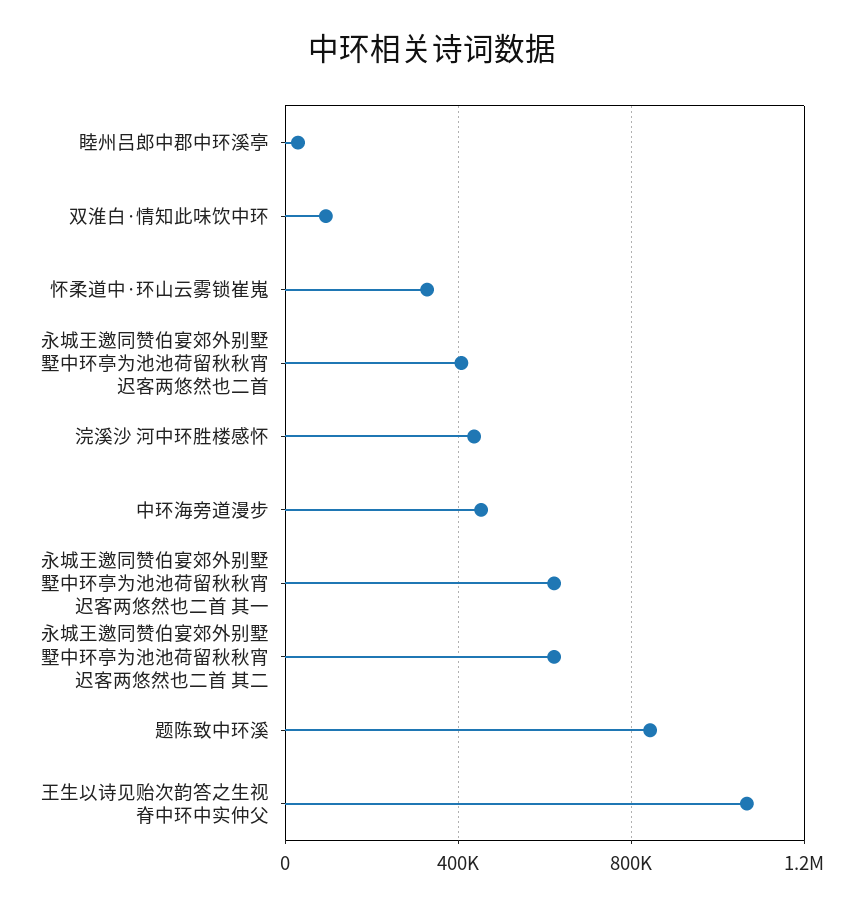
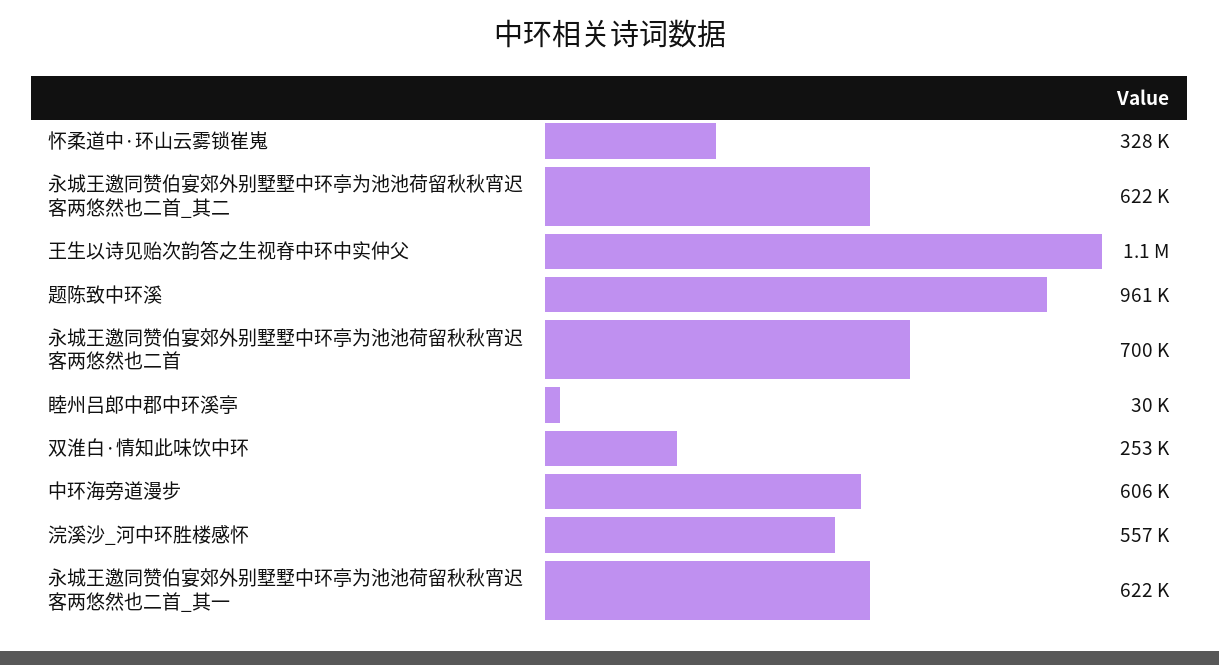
  {
    "睦州吕郎中郡中环溪亭": 30000,
-   "双淮白·情知此味饮中环": 100000,
+   "双淮白·情知此味饮中环": 253000,
    "怀柔道中·环山云雾锁崔嵬": 328000,
-   "永城王邀同赞伯宴郊外别墅墅中环亭为池池荷留秋秋宵迟客两悠然也二首": 400000,
+   "永城王邀同赞伯宴郊外别墅墅中环亭为池池荷留秋秋宵迟客两悠然也二首": 700000,
-   "浣溪沙 河中环胜楼感怀": 450000,
+   "浣溪沙 河中环胜楼感怀": 557000,
-   "中环海旁道漫步": 450000,
+   "中环海旁道漫步": 606000,
    "永城王邀同赞伯宴郊外别墅墅中环亭为池池荷留秋秋宵迟客两悠然也二首 其一": 622000,
    "永城王邀同赞伯宴郊外别墅墅中环亭为池池荷留秋秋宵迟客两悠然也二首 其二": 622000,
-   "题陈致中环溪": 850000,
+   "题陈致中环溪": 961000,
    "王生以诗见贻次韵答之生视脊中环中实仲父": 1100000
  }

